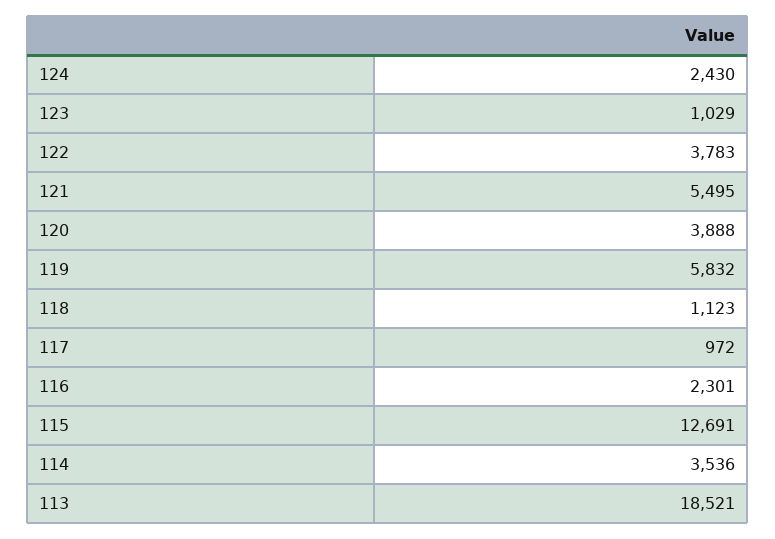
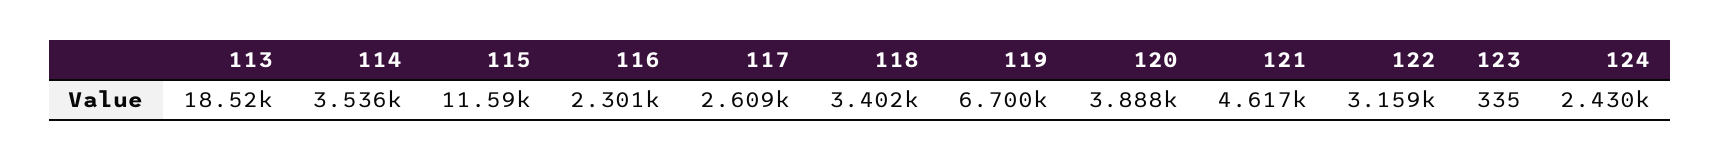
  {
    "124": 2430,
-   "123": 1029,
+   "123": 335,
-   "122": 3783,
+   "122": 3159,
-   "121": 5495,
+   "121": 4617,
    "120": 3888,
-   "119": 5832,
+   "119": 6700,
-   "118": 1123,
+   "118": 3402,
-   "117": 972,
+   "117": 2609,
    "116": 2301,
-   "115": 12691,
+   "115": 11590,
    "114": 3536,
    "113": 18521
  }

